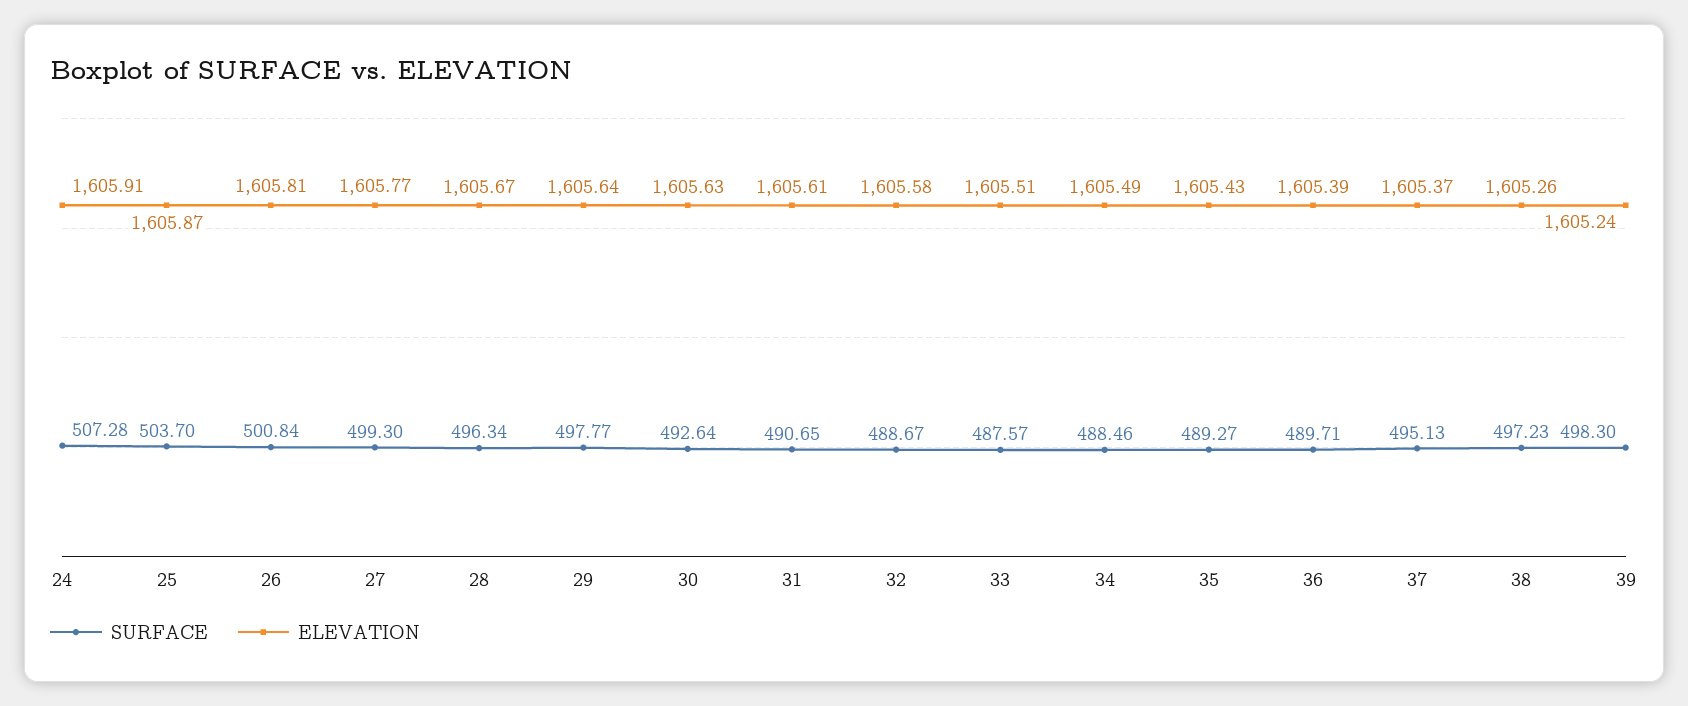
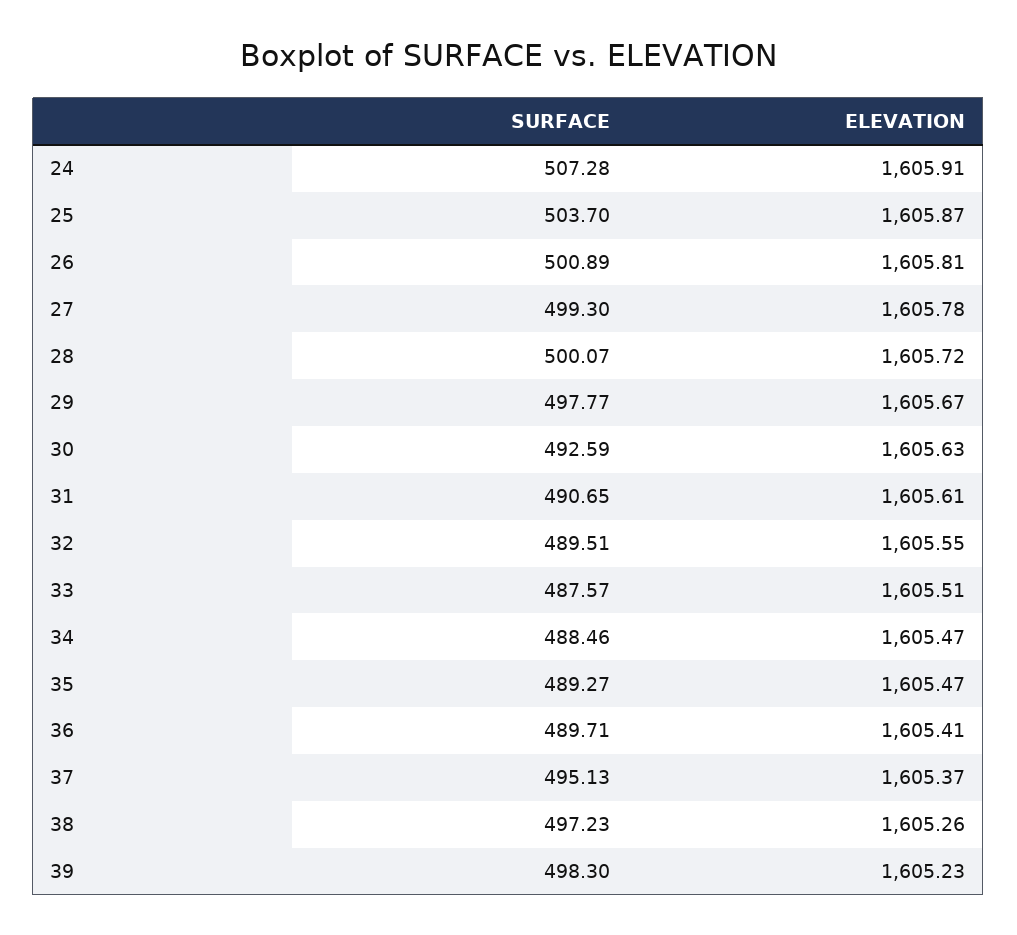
  {
    "SURFACE": {
      "24": 507.28,
      "25": 503.7,
-     "26": 500.84,
+     "26": 500.89,
      "27": 499.3,
-     "28": 496.34,
+     "28": 500.07,
      "29": 497.77,
-     "30": 492.64,
+     "30": 492.59,
      "31": 490.65,
-     "32": 488.67,
+     "32": 489.51,
      "33": 487.57,
      "34": 488.46,
      "35": 489.27,
      "36": 489.71,
      "37": 495.13,
      "38": 497.23,
      "39": 498.3
    },
    "ELEVATION": {
      "24": 1605.91,
      "25": 1605.87,
      "26": 1605.81,
-     "27": 1605.77,
+     "27": 1605.78,
-     "28": 1605.67,
+     "28": 1605.72,
-     "29": 1605.64,
+     "29": 1605.67,
      "30": 1605.63,
      "31": 1605.61,
-     "32": 1605.58,
+     "32": 1605.55,
      "33": 1605.51,
-     "34": 1605.49,
+     "34": 1605.47,
-     "35": 1605.43,
+     "35": 1605.47,
-     "36": 1605.39,
+     "36": 1605.41,
      "37": 1605.37,
      "38": 1605.26,
-     "39": 1605.24
+     "39": 1605.23
    }
  }

